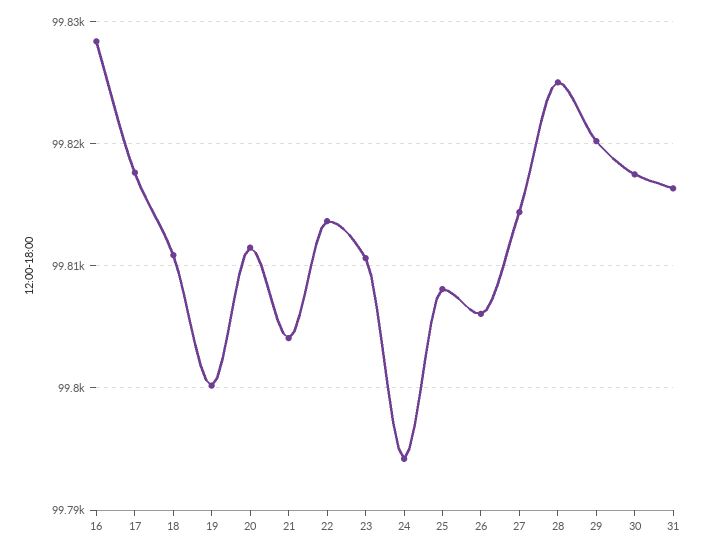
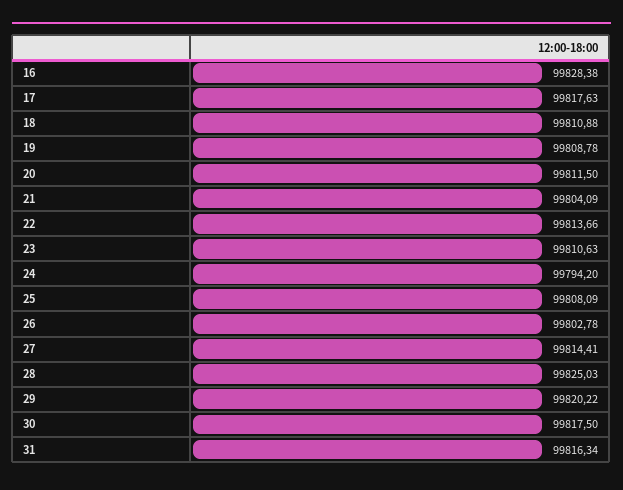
  {
    "16": 99828.38,
    "17": 99817.63,
    "18": 99810.88,
-   "19": 99800,
+   "19": 99808.78,
    "20": 99811.5,
    "21": 99804.09,
    "22": 99813.66,
    "23": 99810.63,
    "24": 99794.2,
    "25": 99808.09,
-   "26": 99806,
+   "26": 99802.78,
    "27": 99814.41,
    "28": 99825.03,
    "29": 99820.22,
    "30": 99817.5,
    "31": 99816.34
  }

